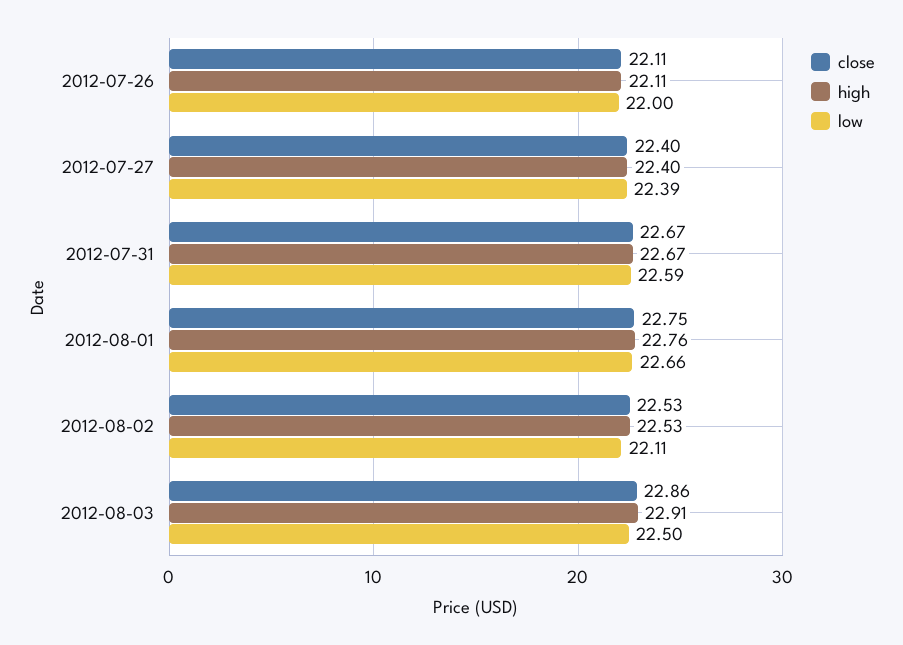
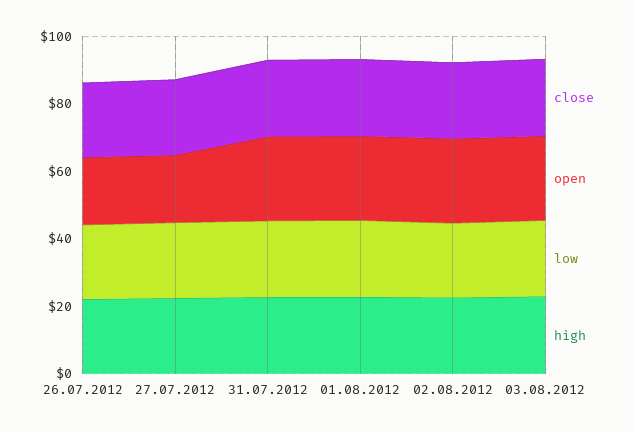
  {
    "close": {
      "2012-07-26": 22.11,
      "2012-07-27": 22.4,
      "2012-07-31": 22.67,
      "2012-08-01": 22.75,
      "2012-08-02": 22.53,
      "2012-08-03": 22.86
    },
    "high": {
      "2012-07-26": 22.11,
      "2012-07-27": 22.4,
      "2012-07-31": 22.67,
      "2012-08-01": 22.76,
      "2012-08-02": 22.53,
      "2012-08-03": 22.91
    },
    "low": {
      "2012-07-26": 22,
      "2012-07-27": 22.39,
      "2012-07-31": 22.59,
      "2012-08-01": 22.66,
      "2012-08-02": 22.11,
      "2012-08-03": 22.5
-   }
+   },
+   "open": {
+     "2012-07-26": 20,
+     "2012-07-27": 20,
+     "2012-07-31": 25,
+     "2012-08-01": 25,
+     "2012-08-02": 25,
+     "2012-08-03": 25
+   }
  }

